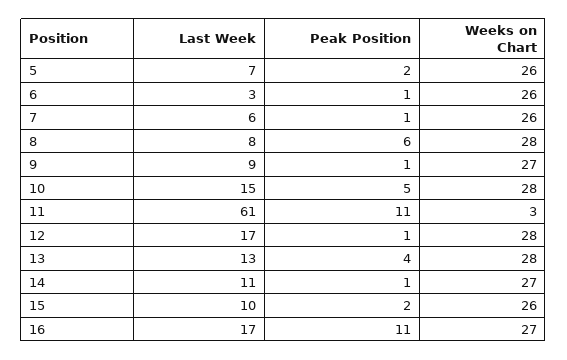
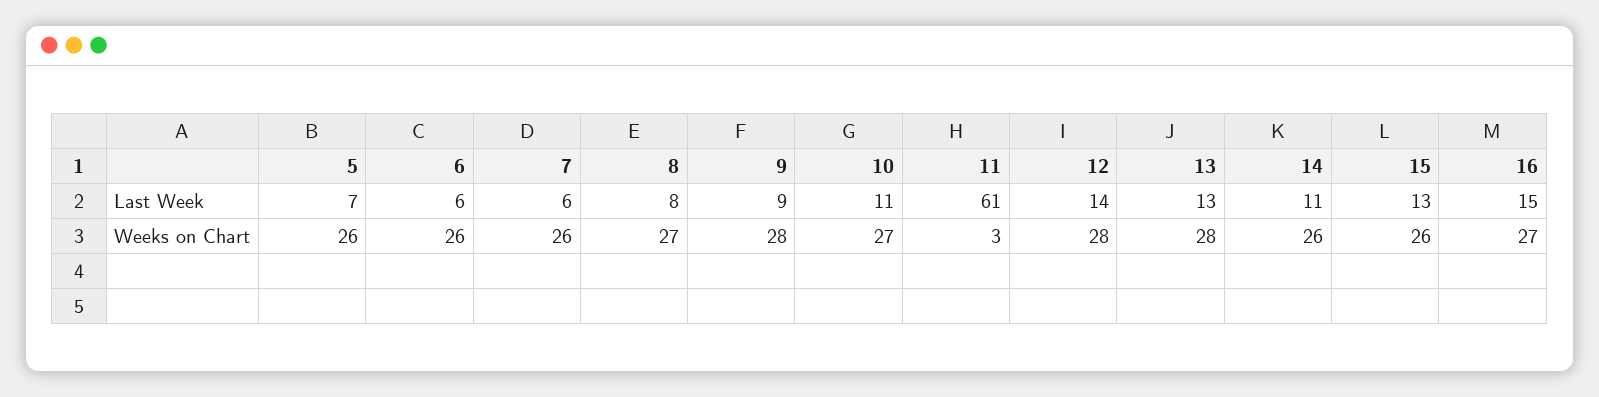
  {
    "Last Week": {
      "5": 7,
-     "6": 3,
+     "6": 6,
      "7": 6,
      "8": 8,
      "9": 9,
-     "10": 15,
+     "10": 11,
      "11": 61,
-     "12": 17,
+     "12": 14,
      "13": 13,
      "14": 11,
-     "15": 10,
+     "15": 13,
-     "16": 17
+     "16": 15
    },
-   "Peak Position": {
-     "5": 2,
-     "6": 1,
-     "7": 1,
-     "8": 6,
-     "9": 1,
-     "10": 5,
-     "11": 11,
-     "12": 1,
-     "13": 4,
-     "14": 1,
-     "15": 2,
-     "16": 11
-   },
    "Weeks on Chart": {
      "5": 26,
      "6": 26,
      "7": 26,
-     "8": 28,
+     "8": 27,
-     "9": 27,
+     "9": 28,
-     "10": 28,
+     "10": 27,
      "11": 3,
      "12": 28,
      "13": 28,
-     "14": 27,
+     "14": 26,
      "15": 26,
      "16": 27
    }
  }

